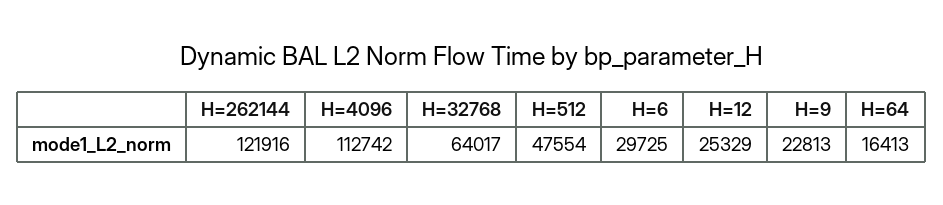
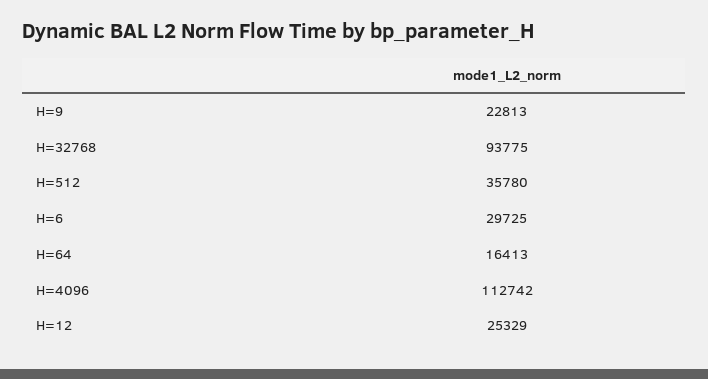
  {
-   "H=262144": 121916,
    "H=4096": 112742,
-   "H=32768": 64017,
+   "H=32768": 93775,
-   "H=512": 47554,
+   "H=512": 35780,
    "H=6": 29725,
    "H=12": 25329,
    "H=9": 22813,
    "H=64": 16413
  }

